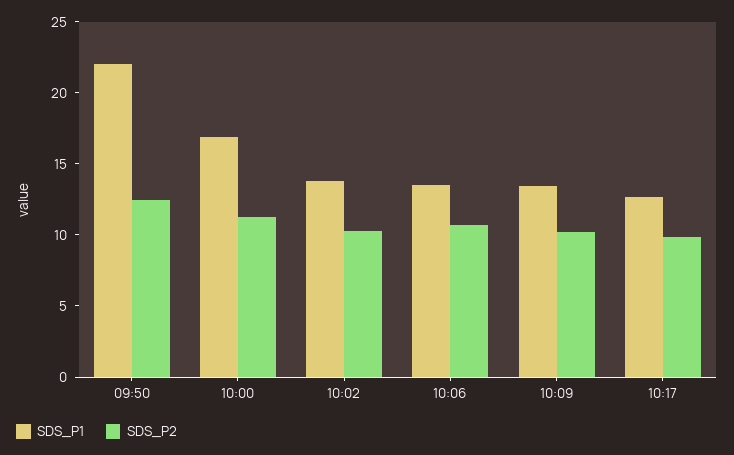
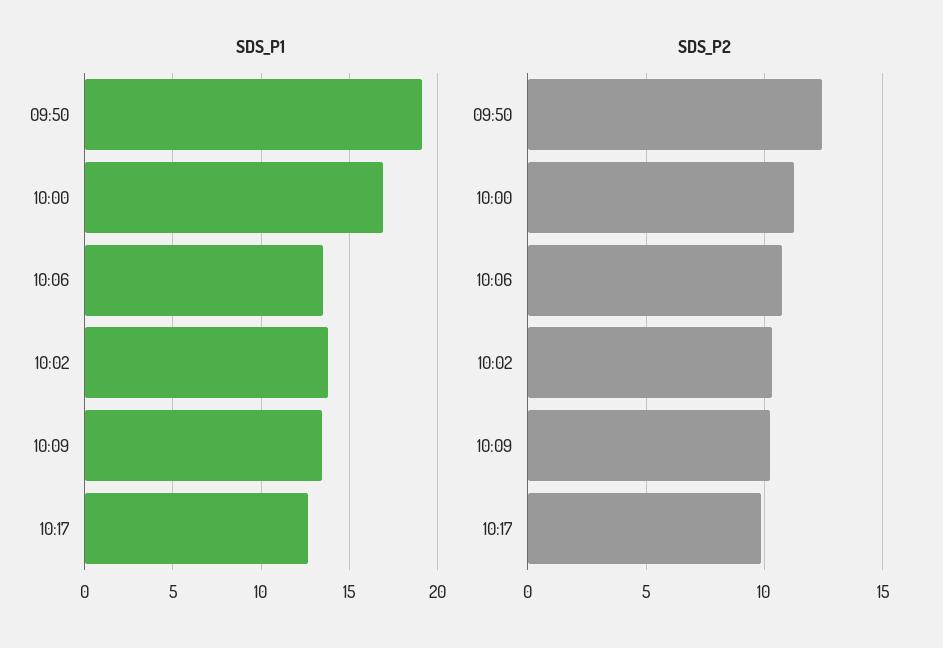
  {
    "SDS_P1": {
-     "09:50": 22,
+     "09:50": 19,
      "10:00": 17,
      "10:02": 14,
      "10:06": 13.5,
      "10:09": 13.5,
      "10:17": 12.5
    },
    "SDS_P2": {
      "09:50": 12.5,
      "10:00": 11,
      "10:02": 10.5,
      "10:06": 10.5,
      "10:09": 10,
      "10:17": 10
    }
  }

